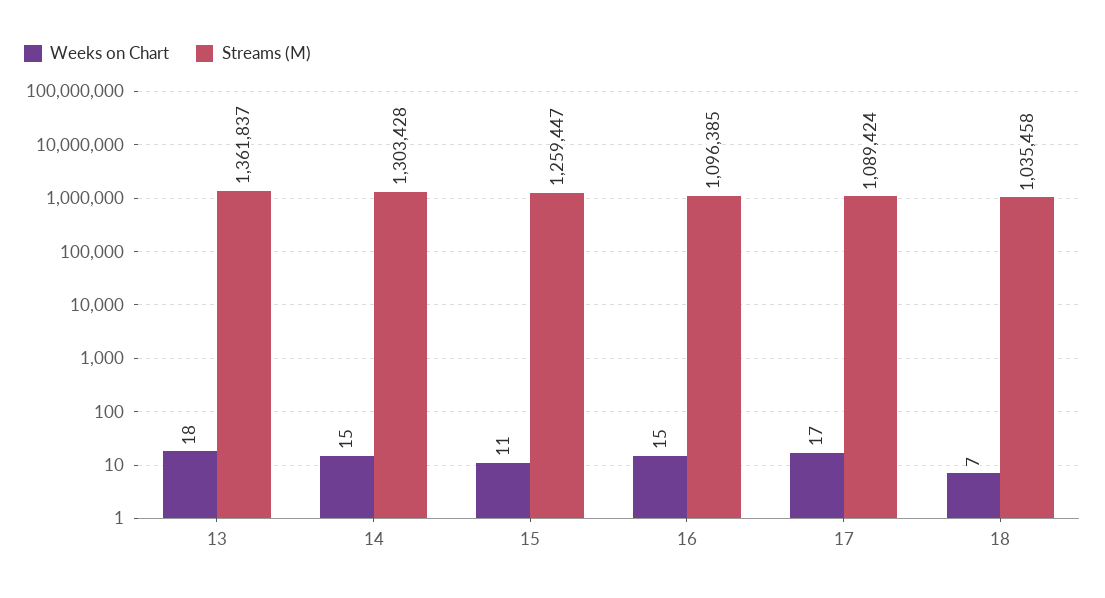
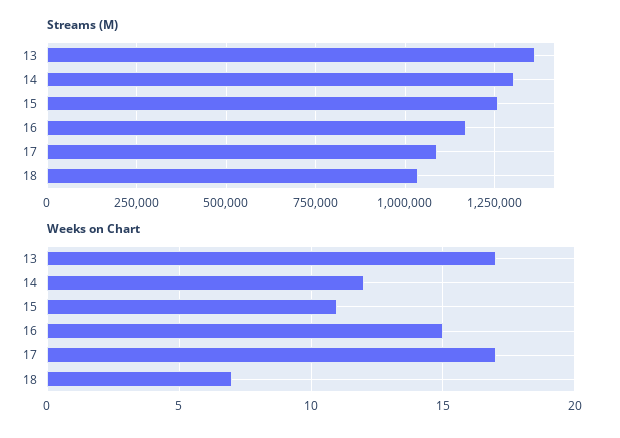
  {
    "Weeks on Chart": {
-     "13": 18,
+     "13": 17,
-     "14": 15,
+     "14": 12,
      "15": 11,
      "16": 15,
      "17": 17,
      "18": 7
    },
    "Streams (M)": {
      "13": 1361837,
      "14": 1303428,
      "15": 1259447,
-     "16": 1096385,
+     "16": 1175000,
      "17": 1089424,
      "18": 1035458
    }
  }

